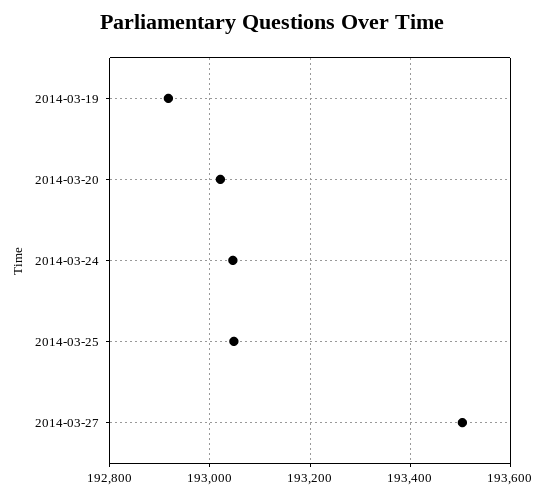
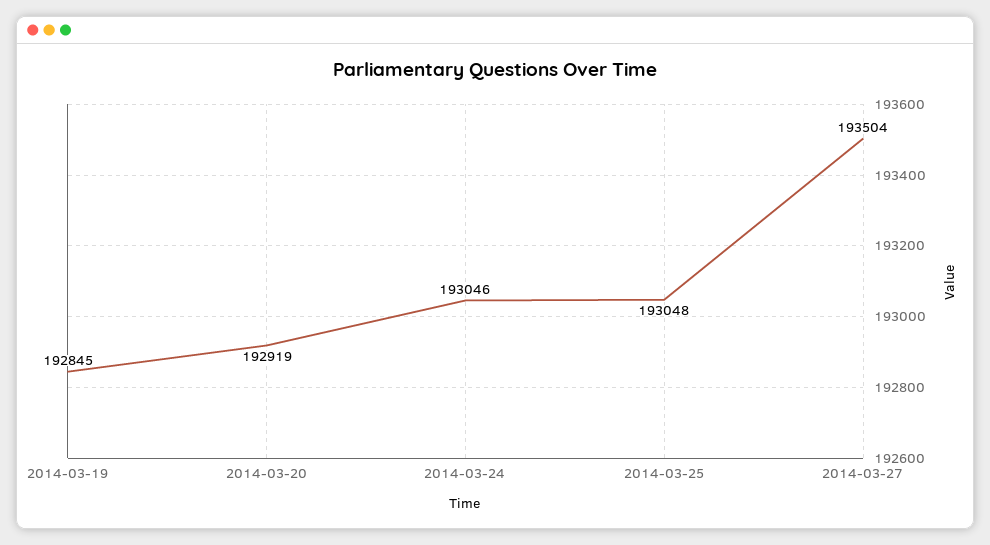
  {
-   "2014-03-19": 192920,
+   "2014-03-19": 192845,
-   "2014-03-20": 193020,
+   "2014-03-20": 192919,
    "2014-03-24": 193046,
    "2014-03-25": 193048,
    "2014-03-27": 193504
  }

